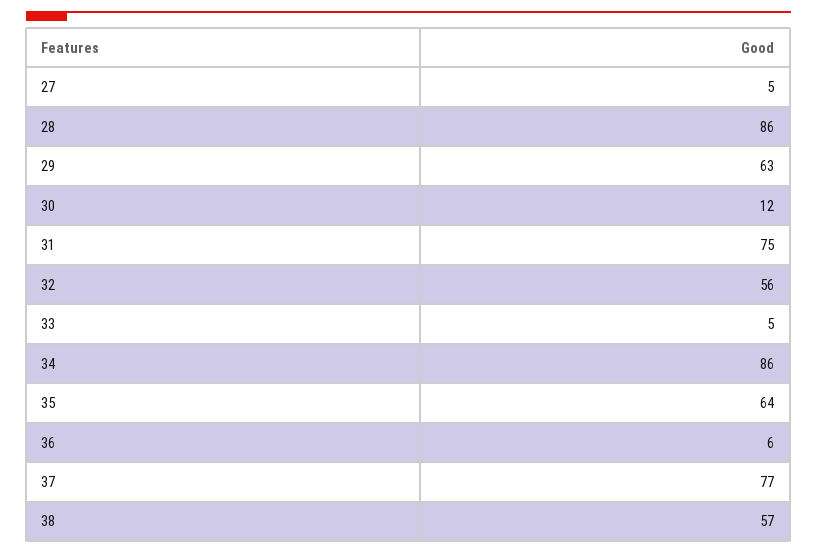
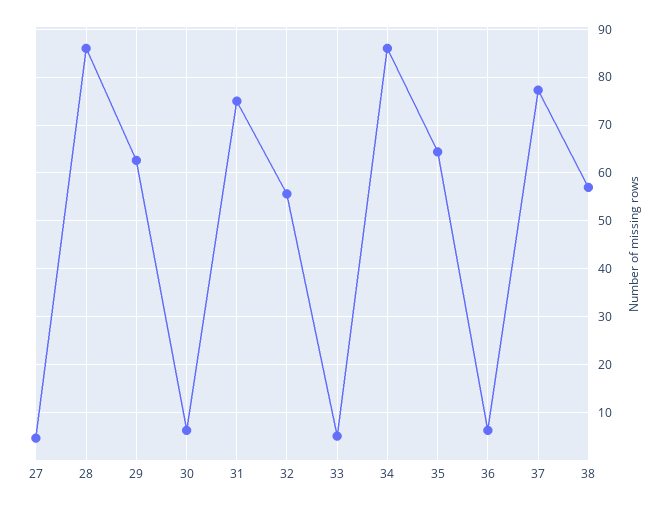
  {
    "27": 5,
    "28": 86,
    "29": 63,
-   "30": 12,
+   "30": 6,
    "31": 75,
    "32": 56,
    "33": 5,
    "34": 86,
    "35": 64,
    "36": 6,
    "37": 77,
    "38": 57
  }

